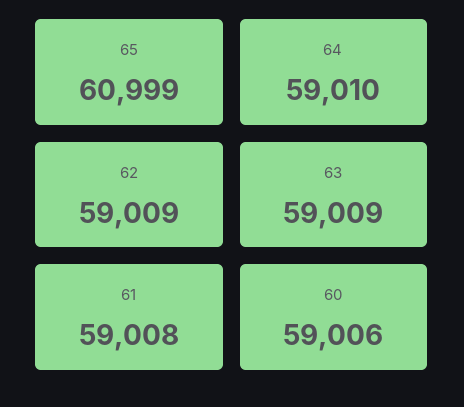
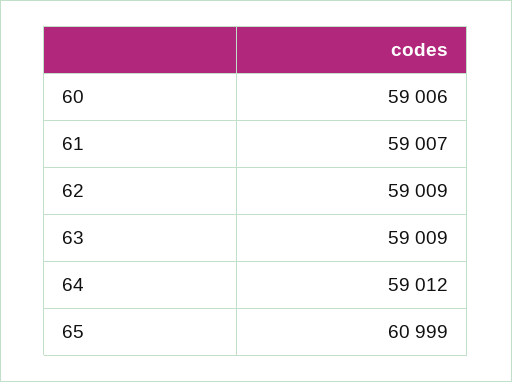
  {
    "65": 60999,
-   "64": 59010,
+   "64": 59012,
    "62": 59009,
    "63": 59009,
-   "61": 59008,
+   "61": 59007,
    "60": 59006
  }

